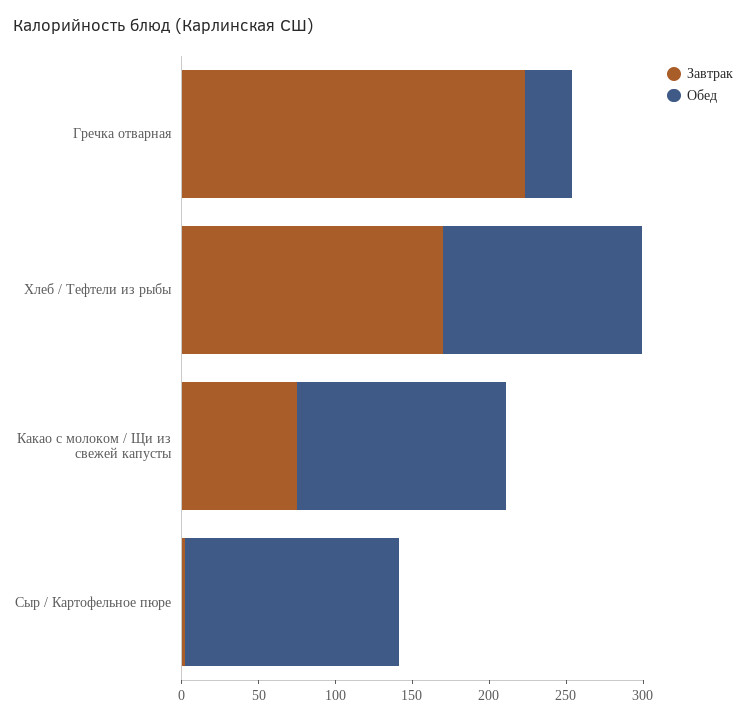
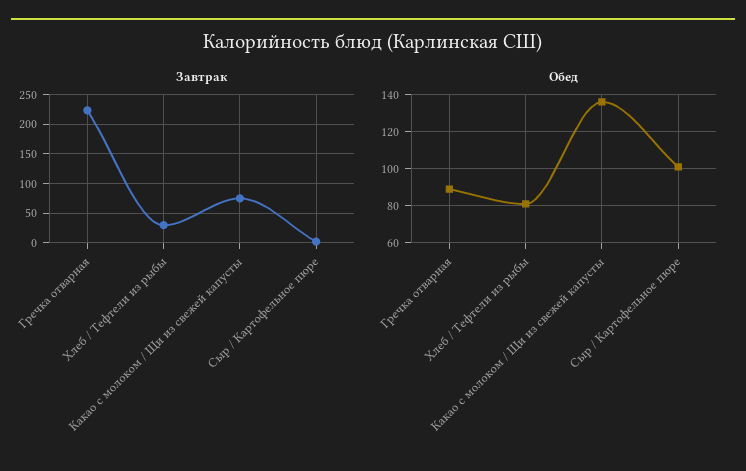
  {
    "Завтрак": {
      "Гречка отварная": 220,
-     "Хлеб / Тефтели из рыбы": 170,
+     "Хлеб / Тефтели из рыбы": 25,
      "Какао с молоком / Щи из свежей капусты": 80,
      "Сыр / Картофельное пюре": 0
    },
    "Обед": {
-     "Гречка отварная": 30,
+     "Гречка отварная": 90,
-     "Хлеб / Тефтели из рыбы": 130,
+     "Хлеб / Тефтели из рыбы": 80,
      "Какао с молоком / Щи из свежей капусты": 135,
-     "Сыр / Картофельное пюре": 140
+     "Сыр / Картофельное пюре": 100
    }
  }

